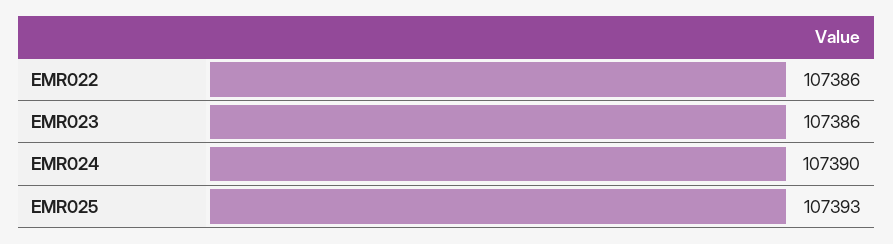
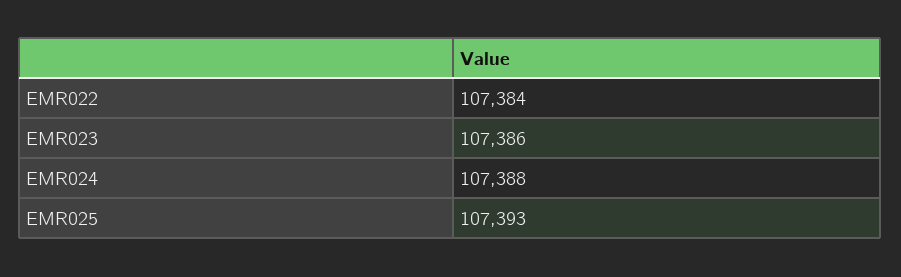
  {
-   "EMR022": 107386,
+   "EMR022": 107384,
    "EMR023": 107386,
-   "EMR024": 107390,
+   "EMR024": 107388,
    "EMR025": 107393
  }

